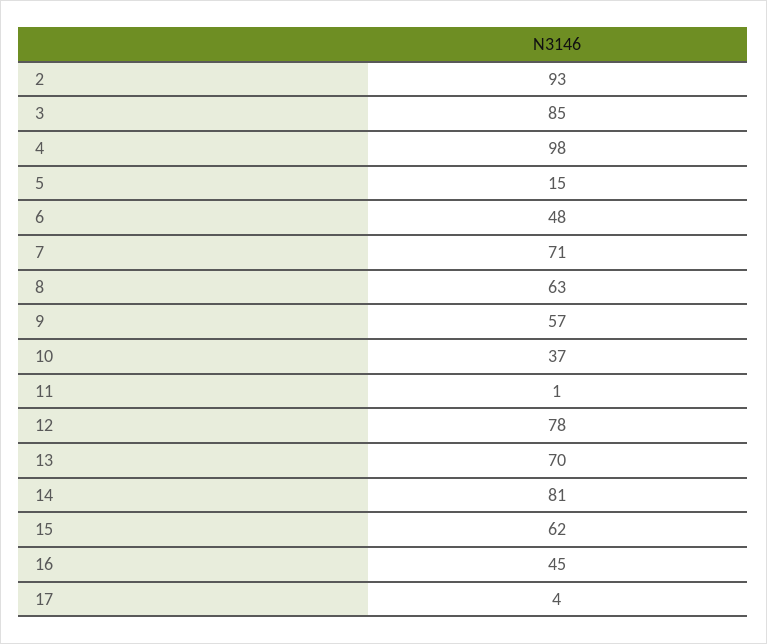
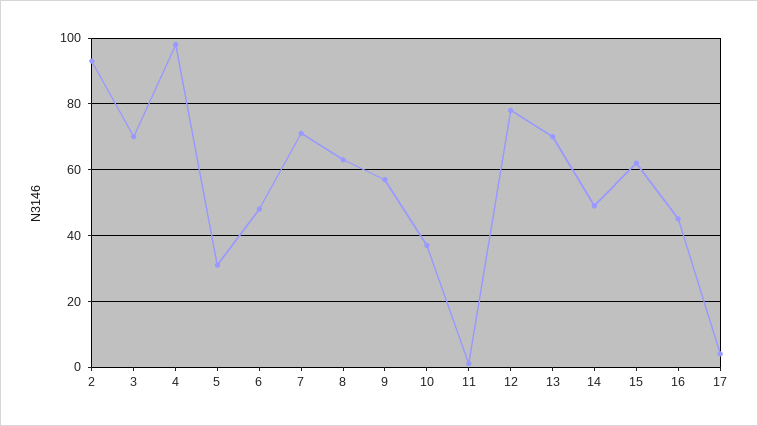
  {
    "2": 93,
-   "3": 85,
+   "3": 70,
    "4": 98,
-   "5": 15,
+   "5": 30,
    "6": 48,
    "7": 71,
    "8": 63,
    "9": 57,
    "10": 37,
    "11": 1,
    "12": 78,
    "13": 70,
-   "14": 81,
+   "14": 50,
    "15": 62,
    "16": 45,
    "17": 4
  }

